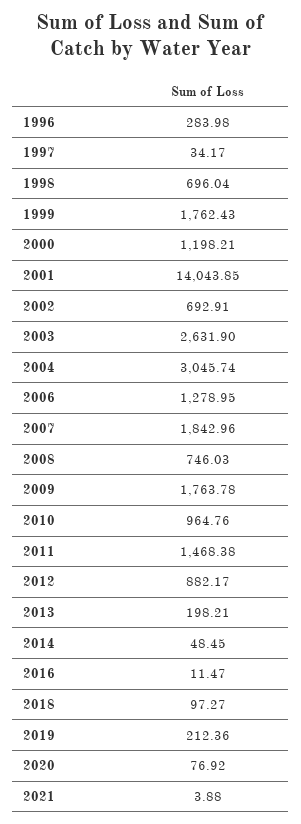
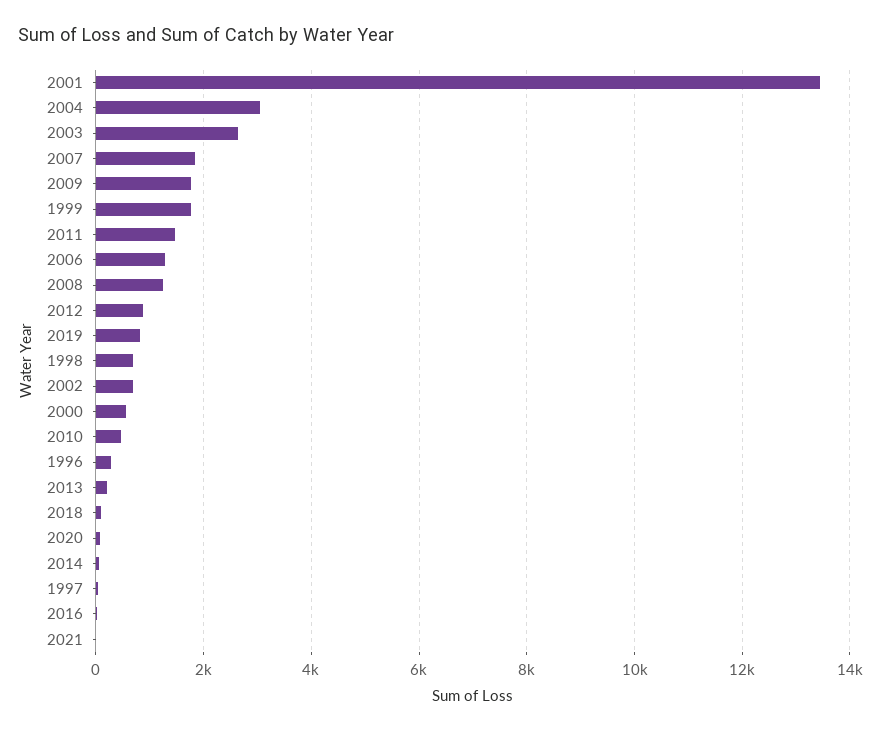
  {
    "1996": 283.98,
    "1997": 34.17,
    "1998": 696.04,
    "1999": 1762.43,
-   "2000": 1198.21,
+   "2000": 600,
-   "2001": 14043.85,
+   "2001": 13400,
    "2002": 692.91,
    "2003": 2631.9,
    "2004": 3045.74,
    "2006": 1278.95,
    "2007": 1842.96,
-   "2008": 746.03,
+   "2008": 1200,
    "2009": 1763.78,
-   "2010": 964.76,
+   "2010": 400,
    "2011": 1468.38,
    "2012": 882.17,
    "2013": 198.21,
    "2014": 48.45,
    "2016": 11.47,
    "2018": 97.27,
-   "2019": 212.36,
+   "2019": 800,
    "2020": 76.92,
    "2021": 3.88
  }

